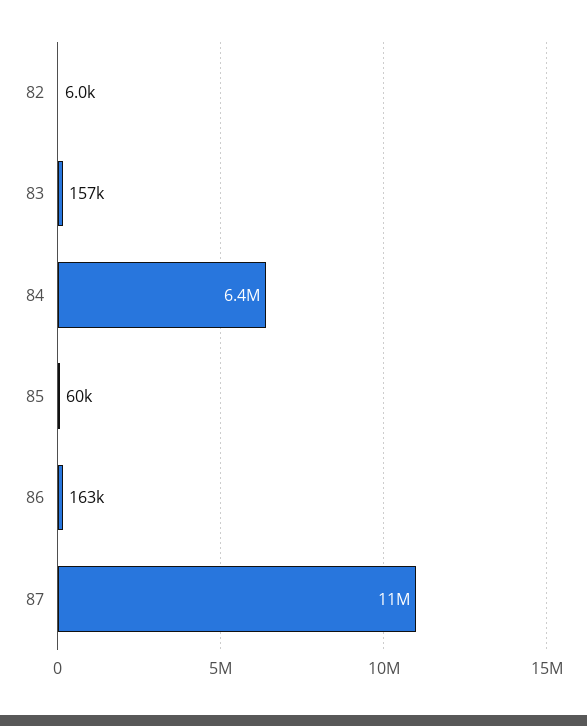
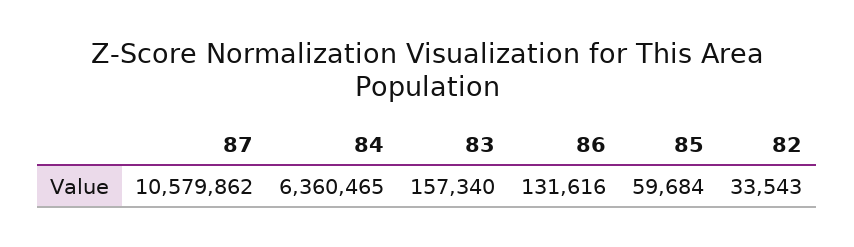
  {
-   "82": 6000,
+   "82": 33543,
    "83": 157340,
    "84": 6360465,
    "85": 59684,
-   "86": 163000,
+   "86": 131616,
    "87": 10579862
  }

